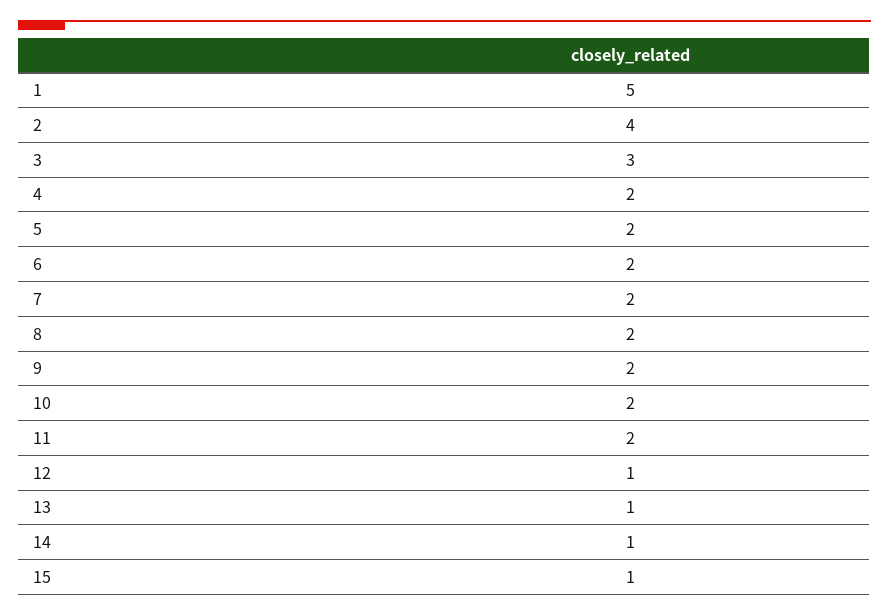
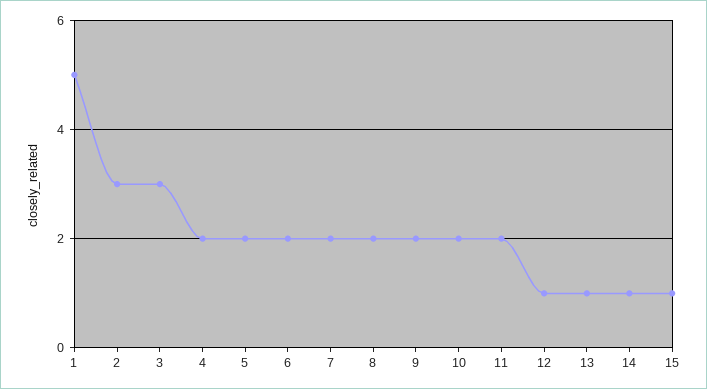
  {
    "1": 5,
-   "2": 4,
+   "2": 3,
    "3": 3,
    "4": 2,
    "5": 2,
    "6": 2,
    "7": 2,
    "8": 2,
    "9": 2,
    "10": 2,
    "11": 2,
    "12": 1,
    "13": 1,
    "14": 1,
    "15": 1
  }

